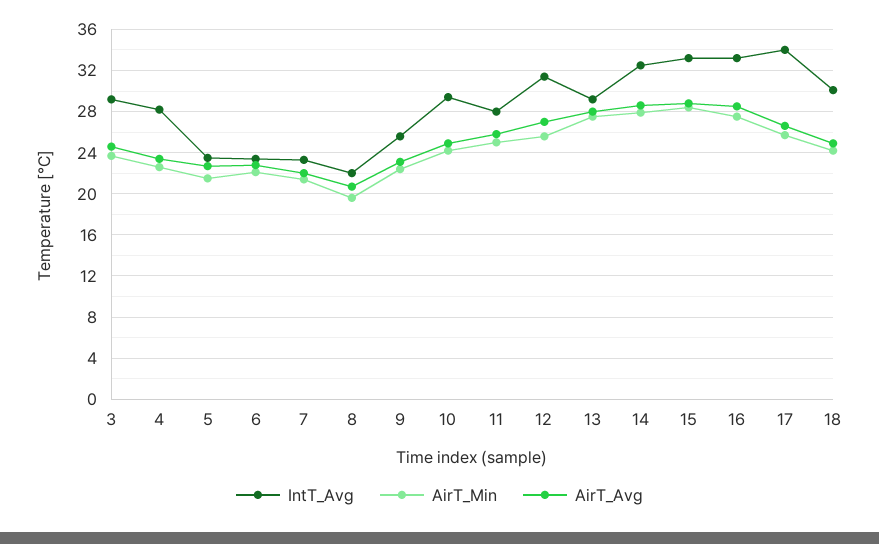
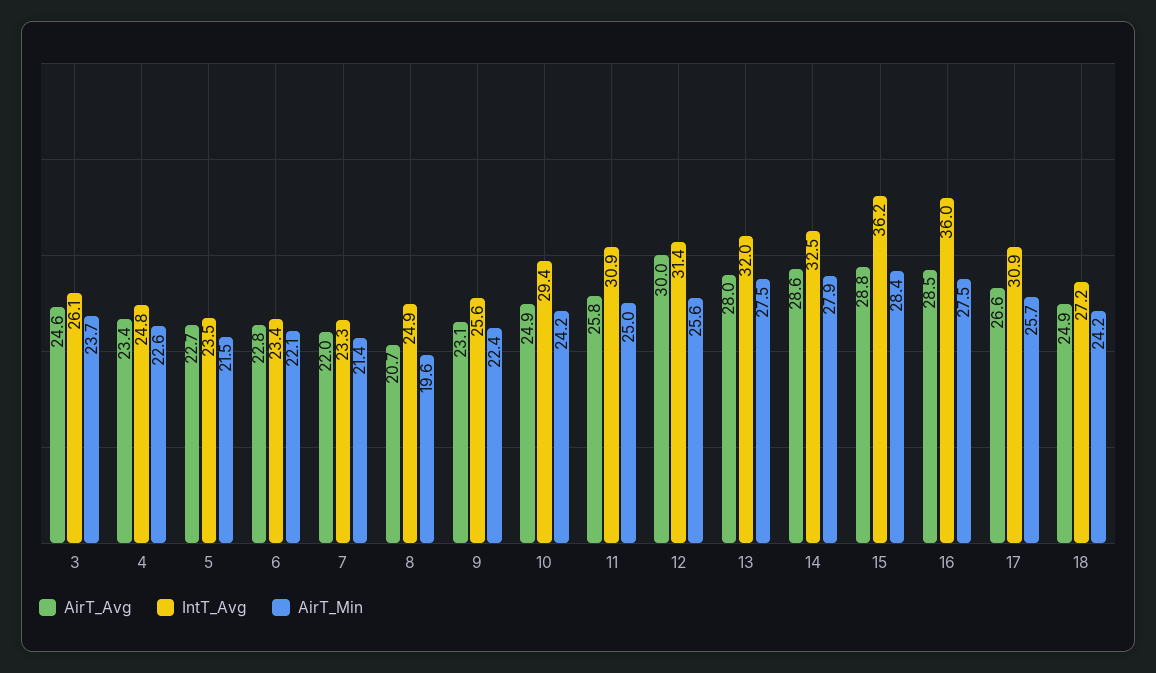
  {
    "IntT_Avg": {
-     "3": 29,
+     "3": 26.1,
-     "4": 28,
+     "4": 24.8,
      "5": 23.5,
      "6": 23.4,
      "7": 23.3,
-     "8": 22,
+     "8": 24.9,
      "9": 25.6,
      "10": 29.4,
-     "11": 28,
+     "11": 30.9,
      "12": 31.4,
-     "13": 29,
+     "13": 32,
      "14": 32.5,
-     "15": 33,
+     "15": 36.2,
-     "16": 33,
+     "16": 36,
-     "17": 34,
+     "17": 30.9,
-     "18": 30
+     "18": 27.2
    },
    "AirT_Min": {
      "3": 23.7,
      "4": 22.6,
      "5": 21.5,
      "6": 22.1,
      "7": 21.4,
      "8": 19.6,
      "9": 22.4,
      "10": 24.2,
      "11": 25,
      "12": 25.6,
      "13": 27.5,
      "14": 27.9,
      "15": 28.4,
      "16": 27.5,
      "17": 25.7,
      "18": 24.2
    },
    "AirT_Avg": {
      "3": 24.6,
      "4": 23.4,
      "5": 22.7,
      "6": 22.8,
      "7": 22,
      "8": 20.7,
      "9": 23.1,
      "10": 24.9,
      "11": 25.8,
-     "12": 27,
+     "12": 30,
      "13": 28,
      "14": 28.6,
      "15": 28.8,
      "16": 28.5,
      "17": 26.6,
      "18": 24.9
    }
  }

